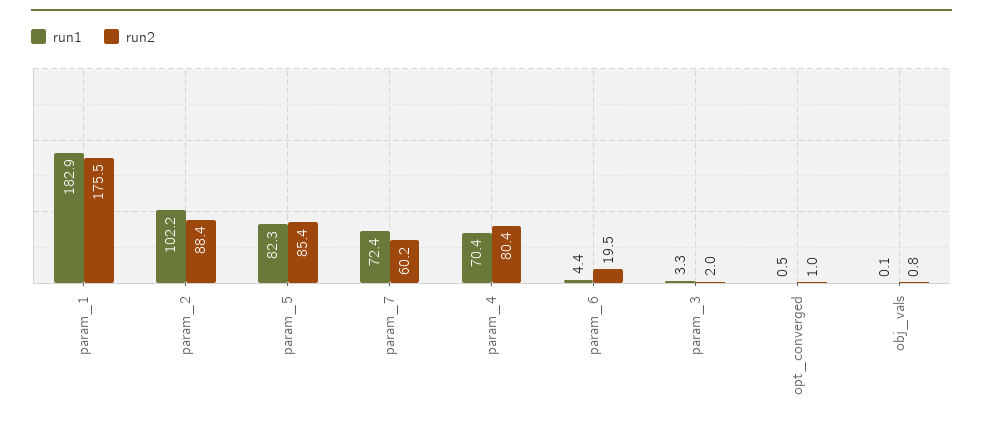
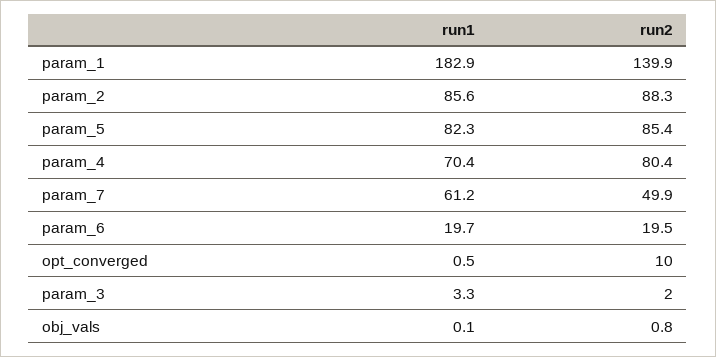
  {
    "run1": {
      "param_1": 182.9,
-     "param_2": 102.2,
+     "param_2": 85.6,
      "param_5": 82.3,
-     "param_7": 72.4,
+     "param_7": 61.2,
      "param_4": 70.4,
-     "param_6": 4.4,
+     "param_6": 19.7,
      "param_3": 3.3,
      "opt_converged": 0.5,
      "obj_vals": 0.1
    },
    "run2": {
-     "param_1": 175.5,
+     "param_1": 139.9,
-     "param_2": 88.4,
+     "param_2": 88.3,
      "param_5": 85.4,
-     "param_7": 60.2,
+     "param_7": 49.9,
      "param_4": 80.4,
      "param_6": 19.5,
      "param_3": 2,
-     "opt_converged": 1,
+     "opt_converged": 10,
      "obj_vals": 0.8
    }
  }

